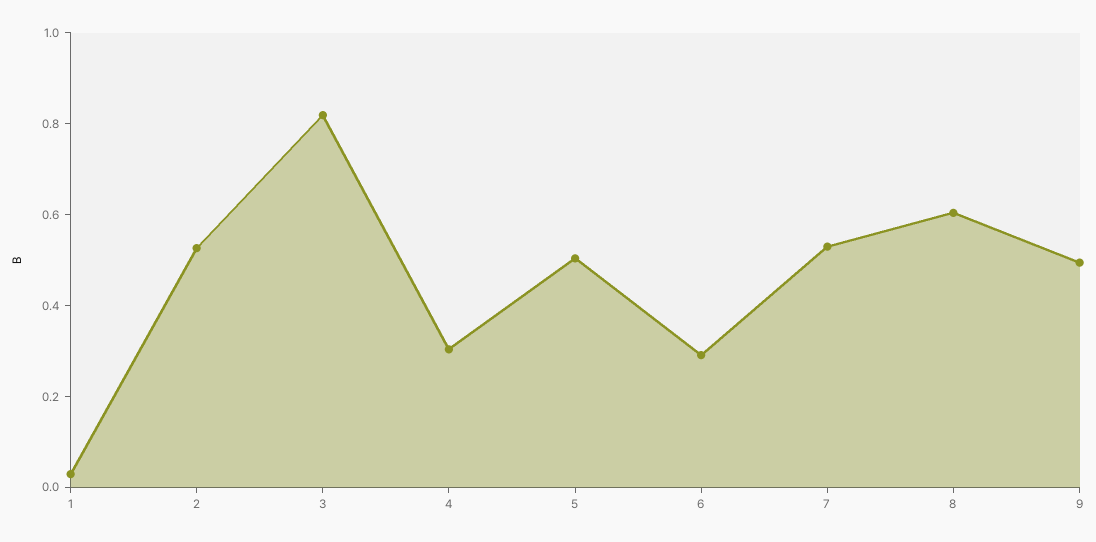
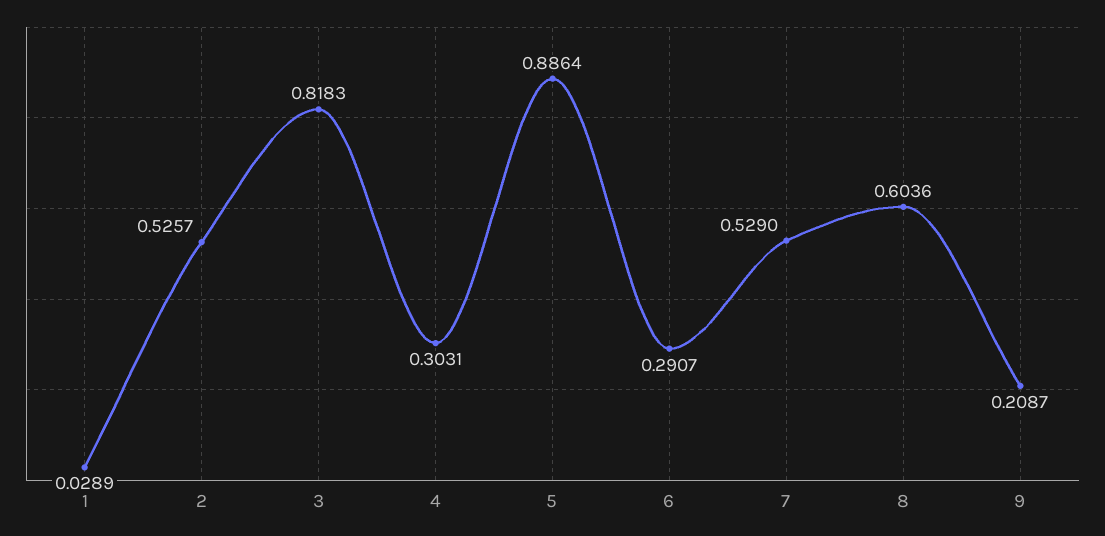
  {
    "1": 0.0289,
    "2": 0.5257,
    "3": 0.8183,
    "4": 0.3031,
-   "5": 0.5,
+   "5": 0.8864,
    "6": 0.2907,
    "7": 0.529,
    "8": 0.6036,
-   "9": 0.5
+   "9": 0.2087
  }

